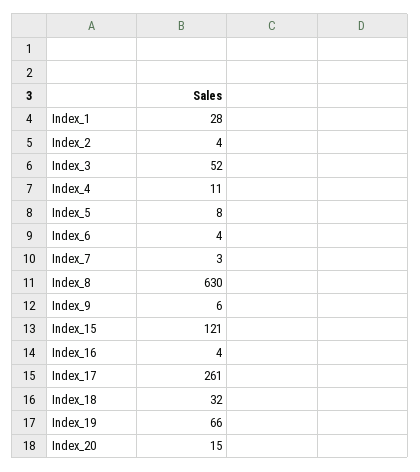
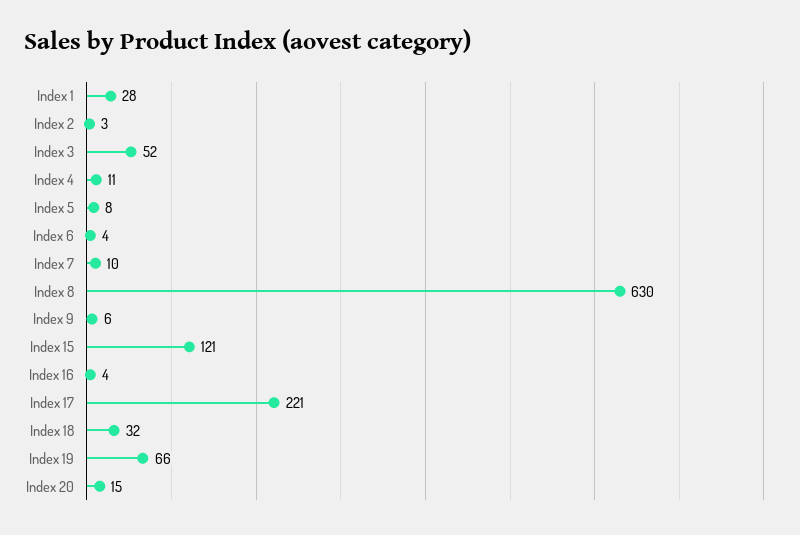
  {
    "Index_1": 28,
-   "Index_2": 4,
+   "Index_2": 3,
    "Index_3": 52,
    "Index_4": 11,
    "Index_5": 8,
    "Index_6": 4,
-   "Index_7": 3,
+   "Index_7": 10,
    "Index_8": 630,
    "Index_9": 6,
    "Index_15": 121,
    "Index_16": 4,
-   "Index_17": 261,
+   "Index_17": 221,
    "Index_18": 32,
    "Index_19": 66,
    "Index_20": 15
  }

